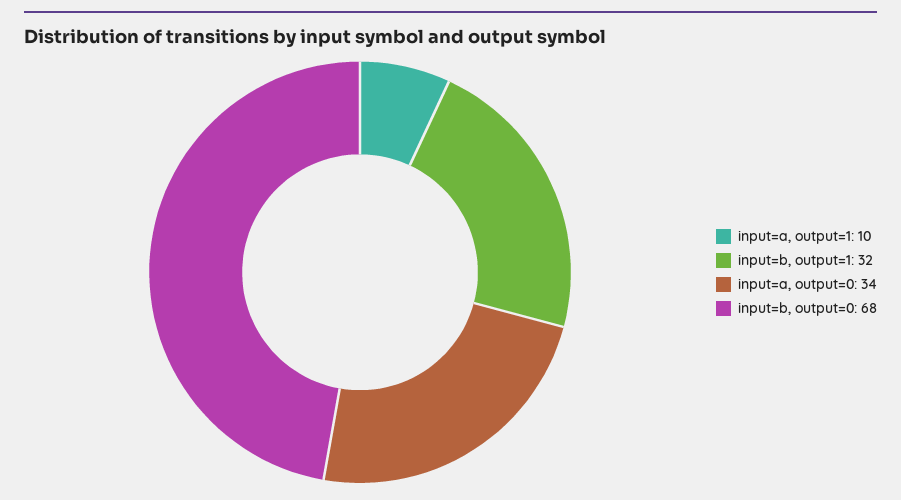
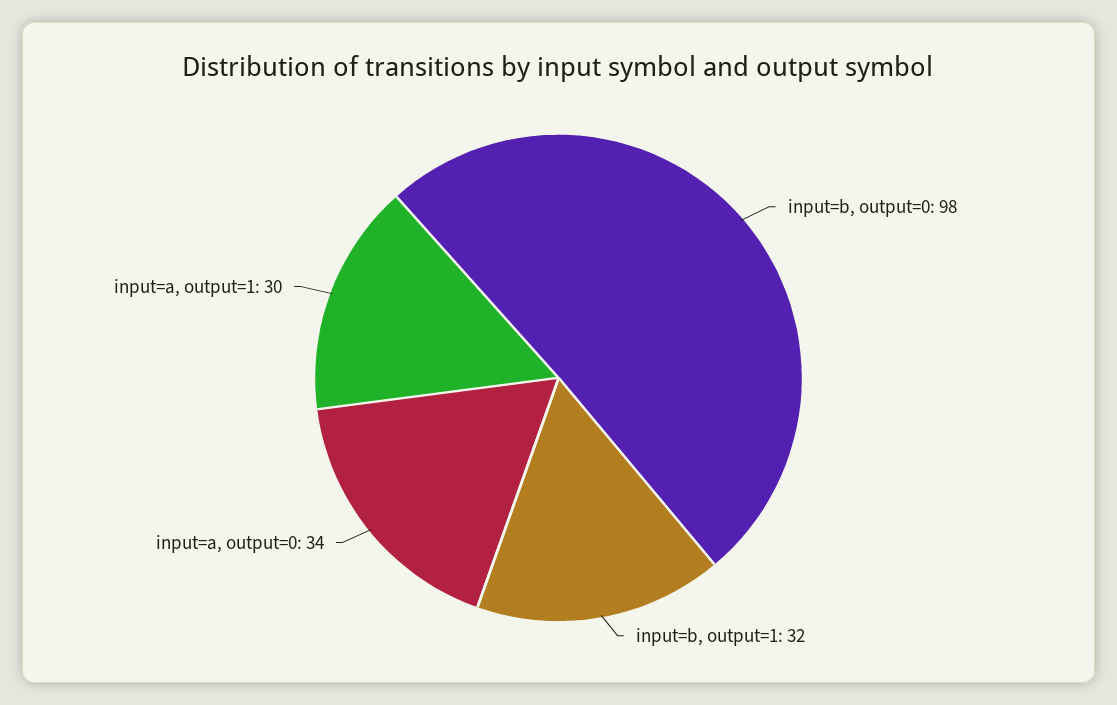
  {
-   "input=a, output=1": 10,
+   "input=a, output=1": 30,
    "input=b, output=1": 32,
    "input=a, output=0": 34,
-   "input=b, output=0": 68
+   "input=b, output=0": 98
  }

